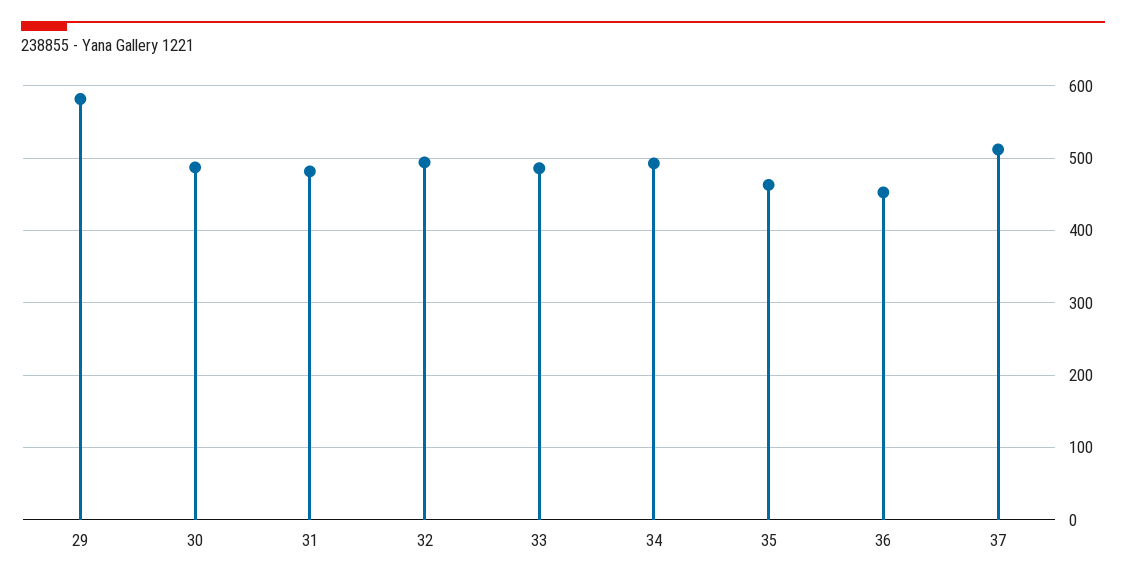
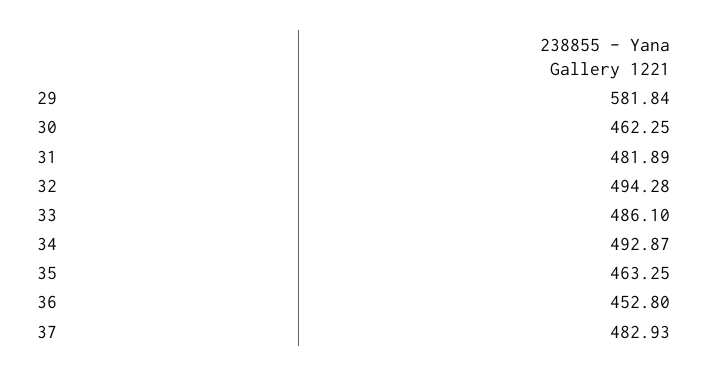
  {
    "29": 581.84,
-   "30": 490,
+   "30": 462.25,
    "31": 481.89,
    "32": 494.28,
    "33": 486.1,
    "34": 492.87,
    "35": 463.25,
    "36": 452.8,
-   "37": 510
+   "37": 482.93
  }

